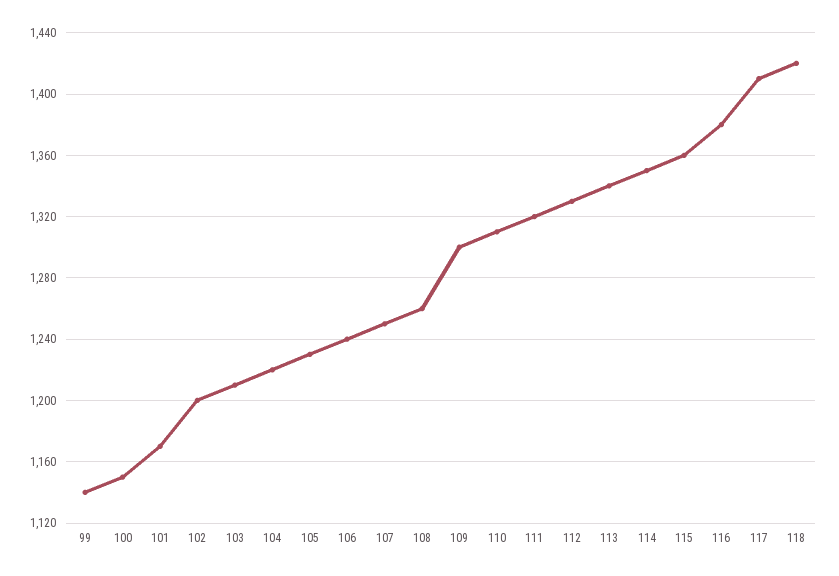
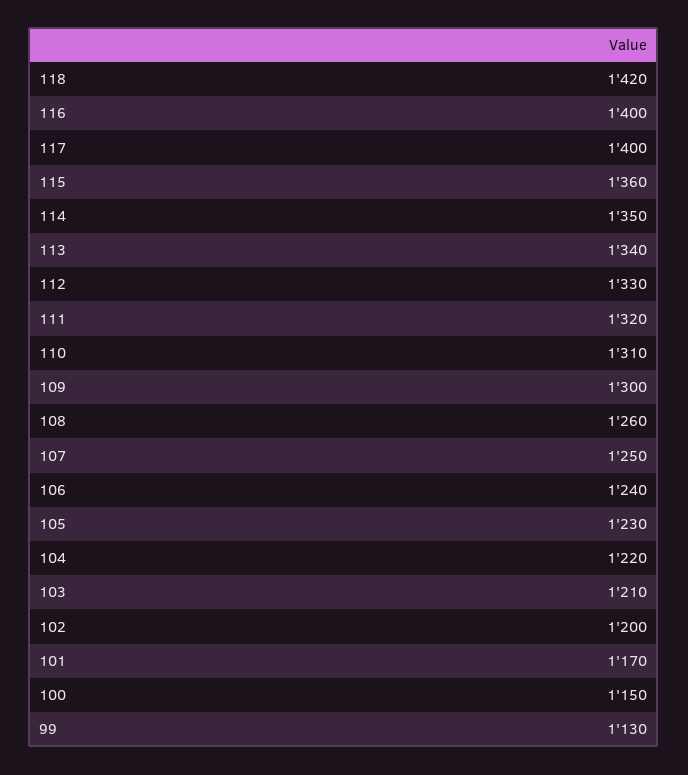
  {
-   "99": 1140,
+   "99": 1130,
    "100": 1150,
    "101": 1170,
    "102": 1200,
    "103": 1210,
    "104": 1220,
    "105": 1230,
    "106": 1240,
    "107": 1250,
    "108": 1260,
    "109": 1300,
    "110": 1310,
    "111": 1320,
    "112": 1330,
    "113": 1340,
    "114": 1350,
    "115": 1360,
-   "116": 1380,
+   "116": 1400,
-   "117": 1410,
+   "117": 1400,
    "118": 1420
  }

